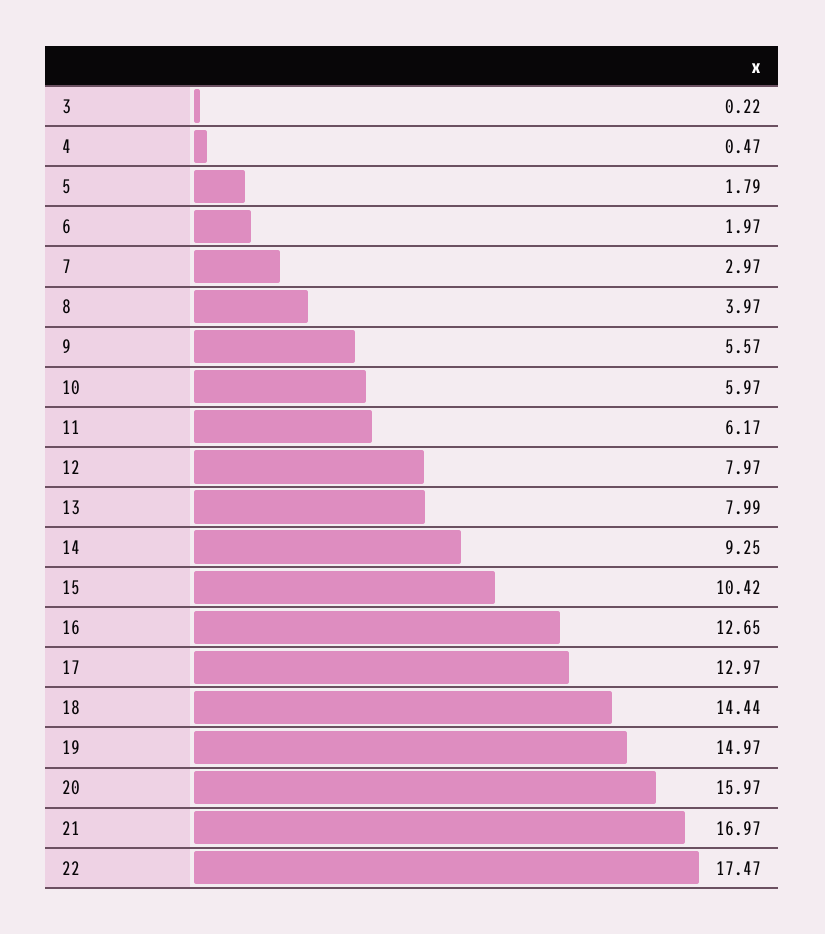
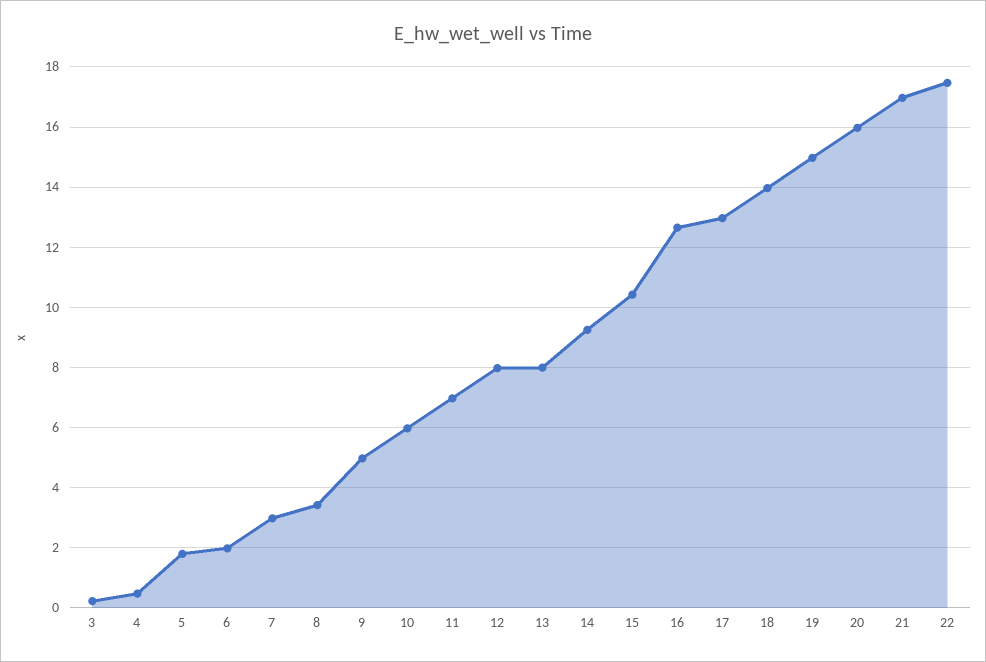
  {
    "3": 0.22,
    "4": 0.47,
    "5": 1.79,
    "6": 1.97,
    "7": 2.97,
-   "8": 3.97,
+   "8": 3.4,
-   "9": 5.57,
+   "9": 5,
    "10": 5.97,
-   "11": 6.17,
+   "11": 7,
    "12": 7.97,
    "13": 7.99,
    "14": 9.25,
    "15": 10.42,
    "16": 12.65,
    "17": 12.97,
-   "18": 14.44,
+   "18": 14,
    "19": 14.97,
    "20": 15.97,
    "21": 16.97,
    "22": 17.47
  }

